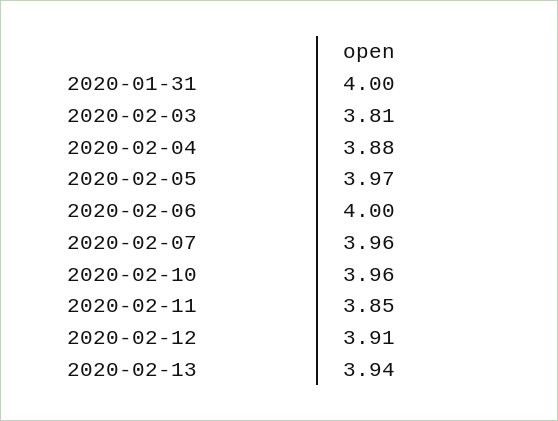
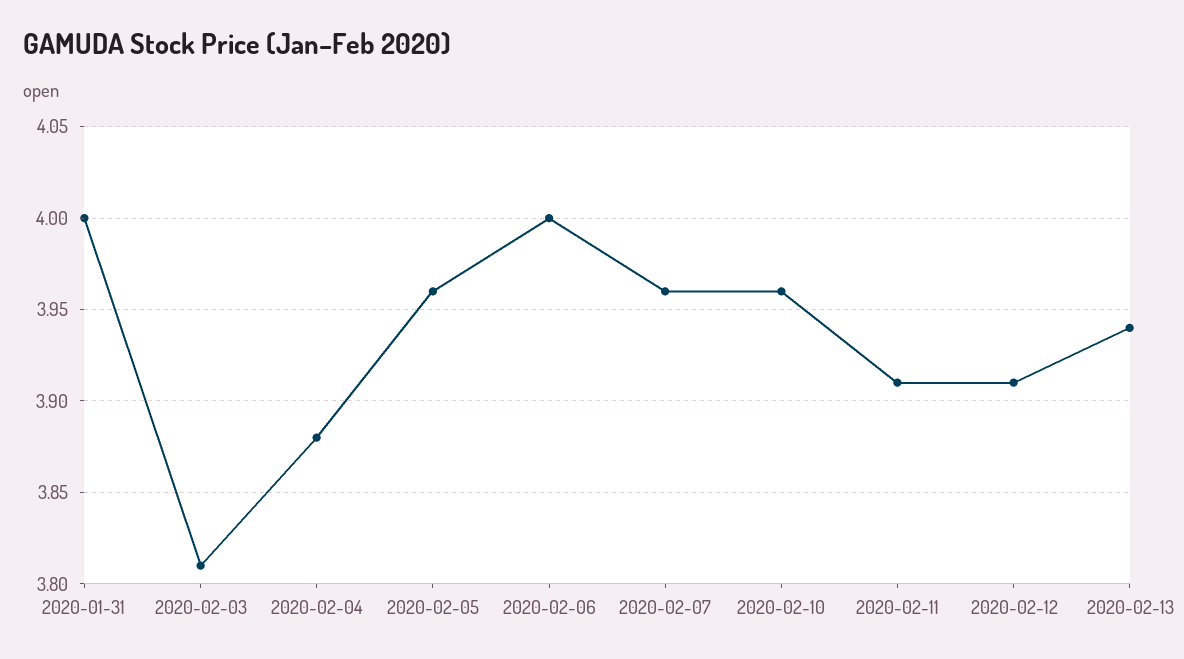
  {
    "2020-01-31": 4,
    "2020-02-03": 3.81,
    "2020-02-04": 3.88,
-   "2020-02-05": 3.97,
+   "2020-02-05": 3.96,
    "2020-02-06": 4,
    "2020-02-07": 3.96,
    "2020-02-10": 3.96,
-   "2020-02-11": 3.85,
+   "2020-02-11": 3.91,
    "2020-02-12": 3.91,
    "2020-02-13": 3.94
  }

